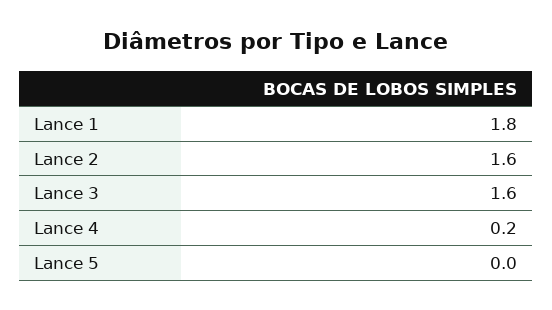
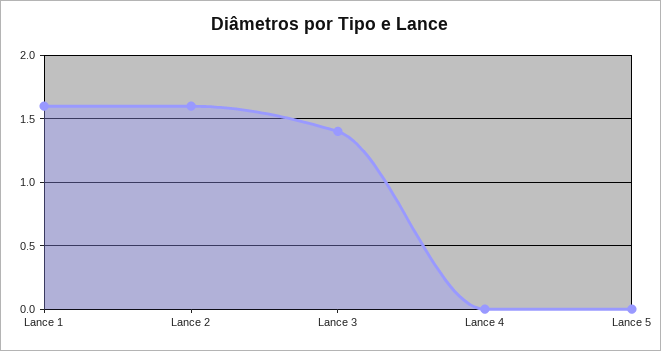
  {
-   "Lance 1": 1.8,
+   "Lance 1": 1.6,
    "Lance 2": 1.6,
-   "Lance 3": 1.6,
+   "Lance 3": 1.4,
-   "Lance 4": 0.2,
+   "Lance 4": 0,
    "Lance 5": 0
  }

